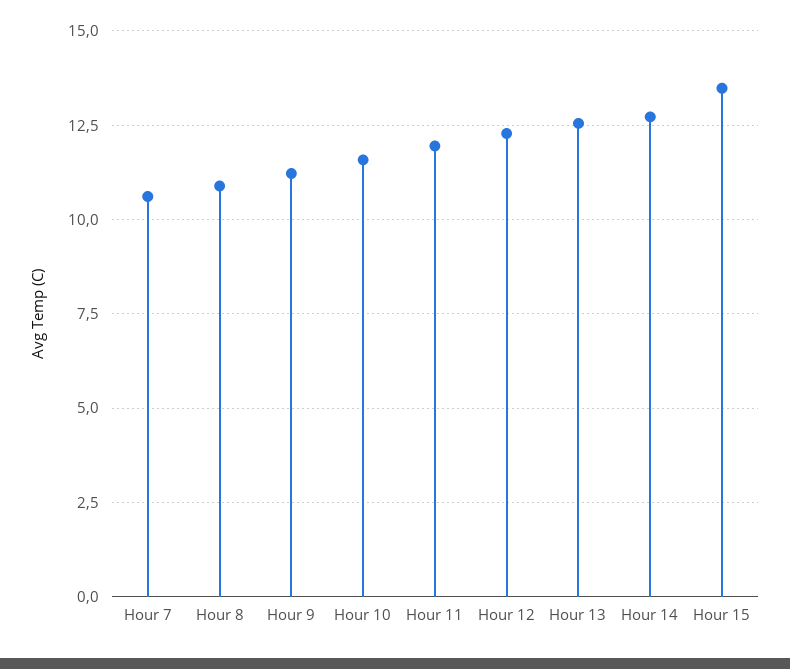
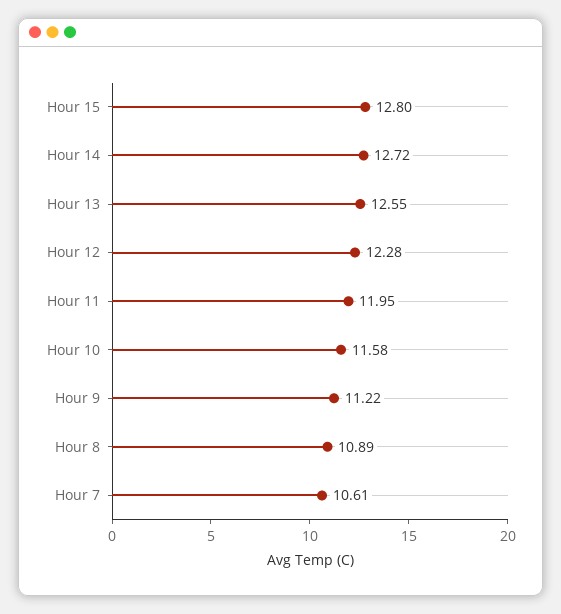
  {
    "Hour 7": 10.61,
    "Hour 8": 10.89,
    "Hour 9": 11.22,
    "Hour 10": 11.58,
    "Hour 11": 11.95,
    "Hour 12": 12.28,
    "Hour 13": 12.55,
    "Hour 14": 12.72,
-   "Hour 15": 13.5
+   "Hour 15": 12.8
  }

